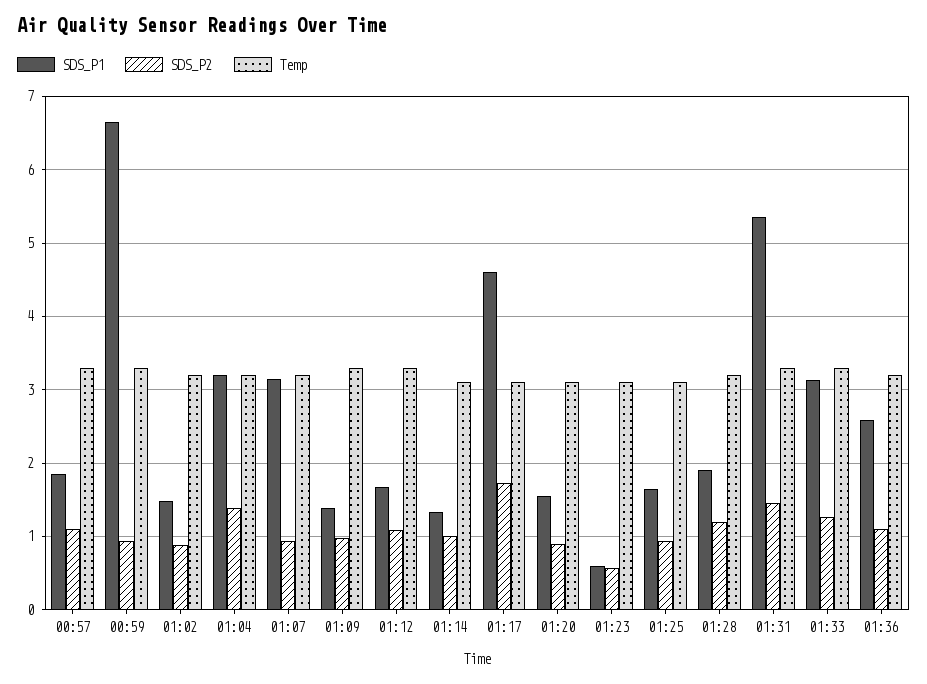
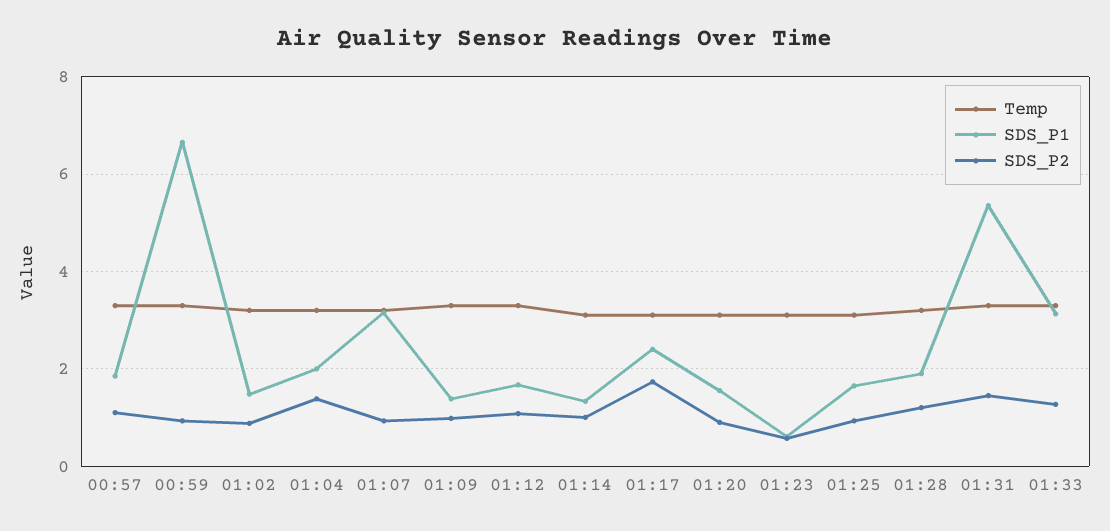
  {
    "SDS_P1": {
      "00:57": 1.9,
      "00:59": 6.7,
      "01:02": 1.5,
-     "01:04": 3.2,
+     "01:04": 2,
      "01:07": 3.2,
      "01:09": 1.4,
      "01:12": 1.7,
      "01:14": 1.3,
-     "01:17": 4.6,
+     "01:17": 2.4,
      "01:20": 1.6,
      "01:23": 0.6,
      "01:25": 1.7,
      "01:28": 1.9,
      "01:31": 5.4,
-     "01:33": 3.1,
+     "01:33": 3.1
-     "01:36": 2.6
    },
    "SDS_P2": {
      "00:57": 1.1,
      "00:59": 0.9,
      "01:02": 0.9,
      "01:04": 1.4,
      "01:07": 0.9,
      "01:09": 1,
      "01:12": 1.1,
      "01:14": 1,
      "01:17": 1.7,
      "01:20": 0.9,
      "01:23": 0.6,
      "01:25": 0.9,
      "01:28": 1.2,
      "01:31": 1.5,
-     "01:33": 1.3,
+     "01:33": 1.3
-     "01:36": 1.1
    },
    "Temp": {
      "00:57": 3.3,
      "00:59": 3.3,
      "01:02": 3.2,
      "01:04": 3.2,
      "01:07": 3.2,
      "01:09": 3.3,
      "01:12": 3.3,
      "01:14": 3.1,
      "01:17": 3.1,
      "01:20": 3.1,
      "01:23": 3.1,
      "01:25": 3.1,
      "01:28": 3.2,
      "01:31": 3.3,
-     "01:33": 3.3,
+     "01:33": 3.3
-     "01:36": 3.2
    }
  }

